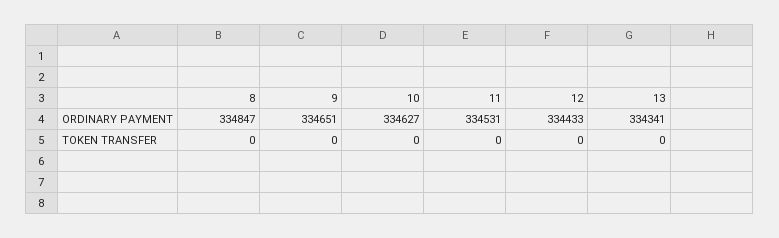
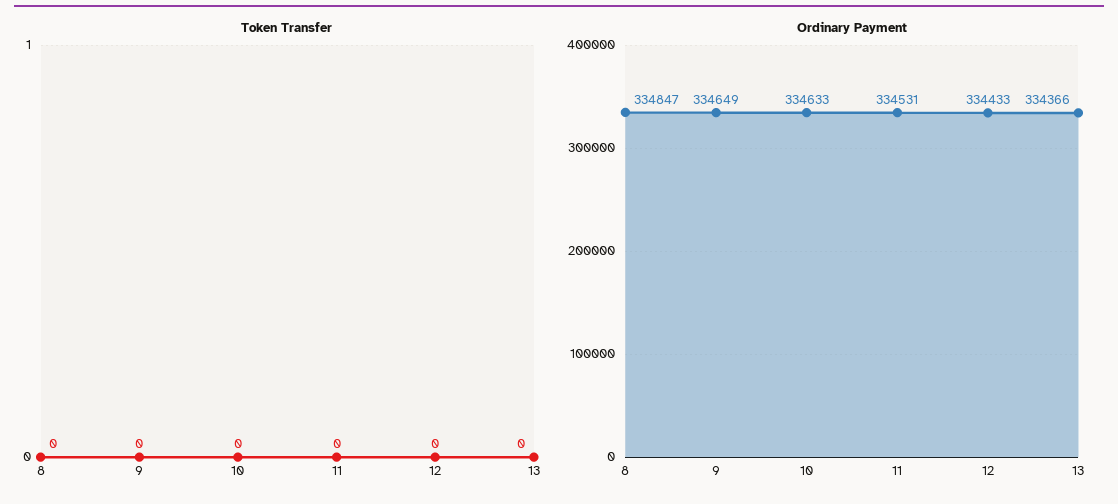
  {
    "ORDINARY PAYMENT": {
      "8": 334847,
-     "9": 334651,
+     "9": 334649,
-     "10": 334627,
+     "10": 334633,
      "11": 334531,
      "12": 334433,
-     "13": 334341
+     "13": 334366
    },
    "TOKEN TRANSFER": {
      "8": 0,
      "9": 0,
      "10": 0,
      "11": 0,
      "12": 0,
      "13": 0
    }
  }

